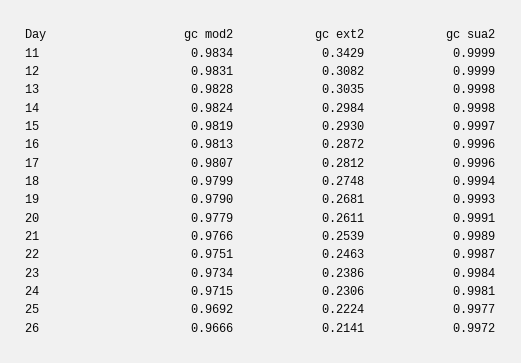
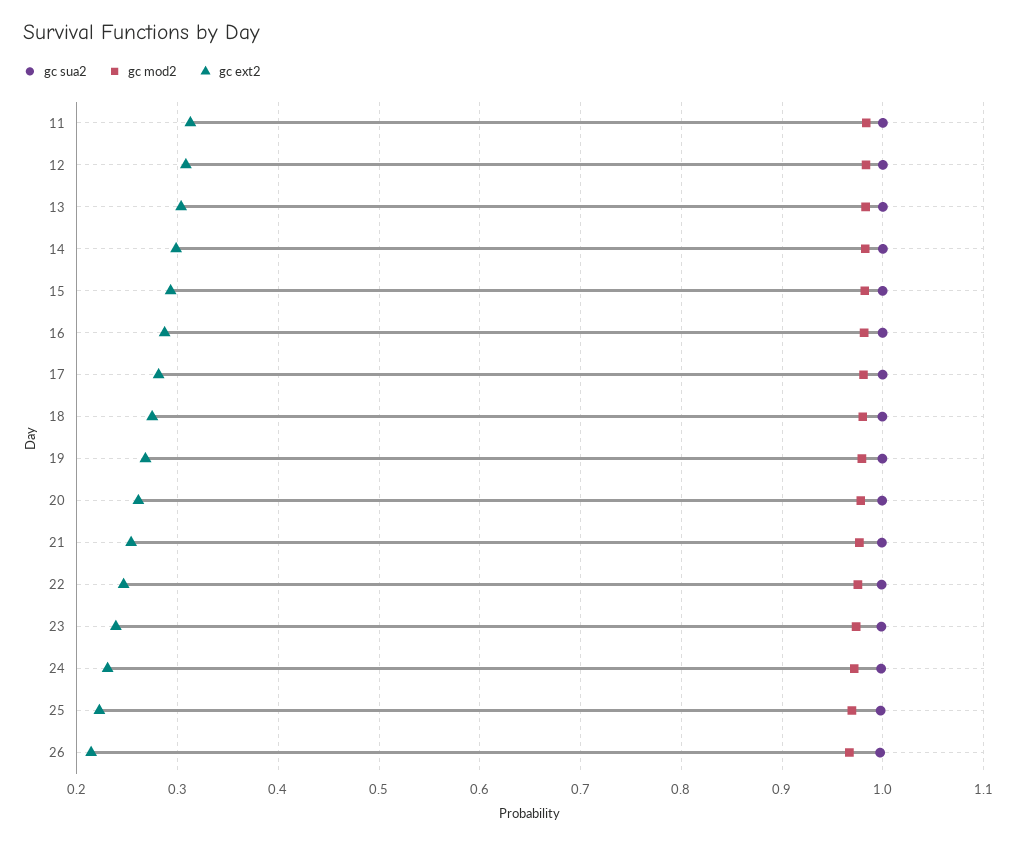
  {
    "gc mod2": {
      "11": 0.9834,
      "12": 0.9831,
      "13": 0.9828,
      "14": 0.9824,
      "15": 0.9819,
      "16": 0.9813,
      "17": 0.9807,
      "18": 0.9799,
      "19": 0.979,
      "20": 0.9779,
      "21": 0.9766,
      "22": 0.9751,
      "23": 0.9734,
      "24": 0.9715,
      "25": 0.9692,
      "26": 0.9666
    },
    "gc ext2": {
-     "11": 0.3429,
+     "11": 0.31,
      "12": 0.3082,
      "13": 0.3035,
      "14": 0.2984,
      "15": 0.293,
      "16": 0.2872,
      "17": 0.2812,
      "18": 0.2748,
      "19": 0.2681,
      "20": 0.2611,
      "21": 0.2539,
      "22": 0.2463,
      "23": 0.2386,
      "24": 0.2306,
      "25": 0.2224,
      "26": 0.2141
    },
    "gc sua2": {
      "11": 0.9999,
      "12": 0.9999,
      "13": 0.9998,
      "14": 0.9998,
      "15": 0.9997,
      "16": 0.9996,
      "17": 0.9996,
      "18": 0.9994,
      "19": 0.9993,
      "20": 0.9991,
      "21": 0.9989,
      "22": 0.9987,
      "23": 0.9984,
      "24": 0.9981,
      "25": 0.9977,
      "26": 0.9972
    }
  }

